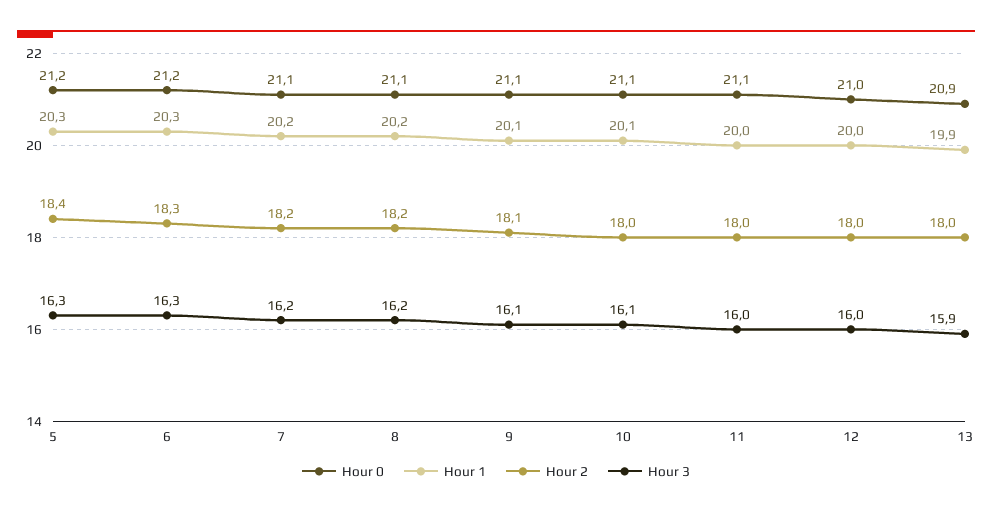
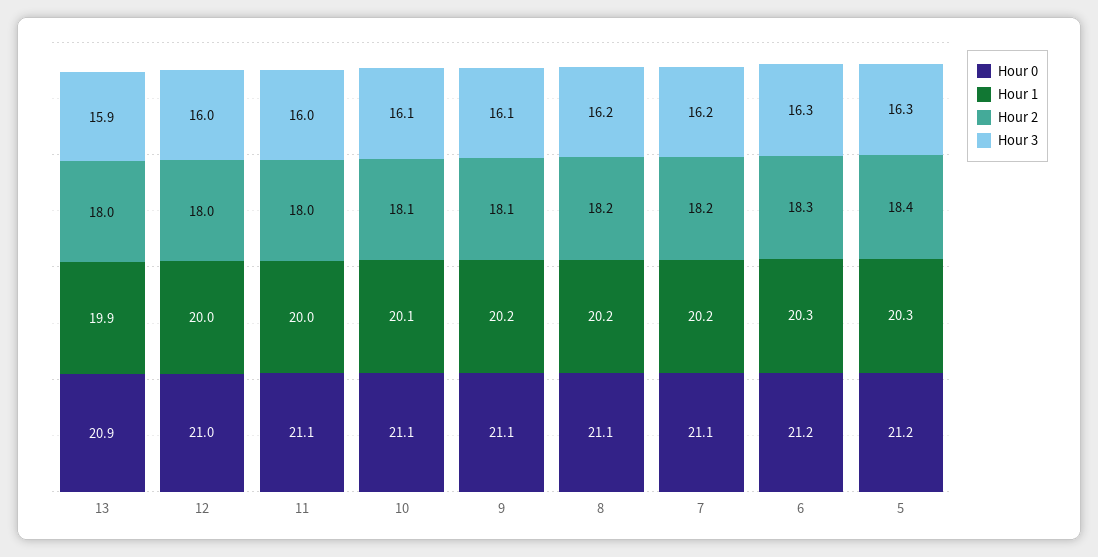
  {
    "Hour 0": {
      "5": 21.2,
      "6": 21.2,
      "7": 21.1,
      "8": 21.1,
      "9": 21.1,
      "10": 21.1,
      "11": 21.1,
      "12": 21,
      "13": 20.9
    },
    "Hour 1": {
      "5": 20.3,
      "6": 20.3,
      "7": 20.2,
      "8": 20.2,
-     "9": 20.1,
+     "9": 20.2,
      "10": 20.1,
      "11": 20,
      "12": 20,
      "13": 19.9
    },
    "Hour 2": {
      "5": 18.4,
      "6": 18.3,
      "7": 18.2,
      "8": 18.2,
      "9": 18.1,
-     "10": 18,
+     "10": 18.1,
      "11": 18,
      "12": 18,
      "13": 18
    },
    "Hour 3": {
      "5": 16.3,
      "6": 16.3,
      "7": 16.2,
      "8": 16.2,
      "9": 16.1,
      "10": 16.1,
      "11": 16,
      "12": 16,
      "13": 15.9
    }
  }

